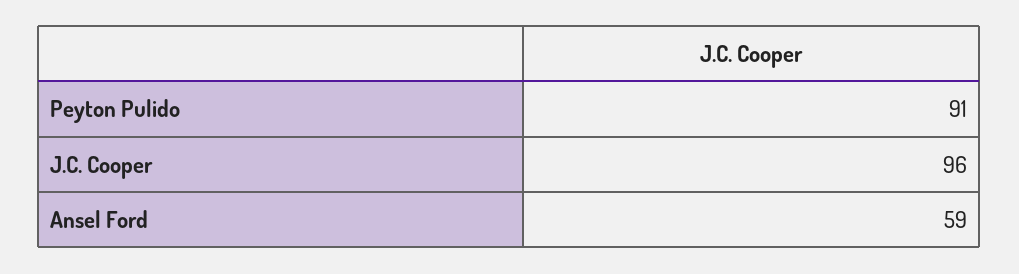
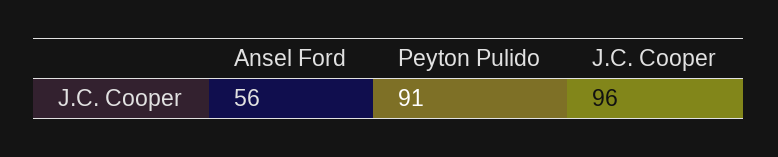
  {
    "Peyton Pulido": 91,
    "J.C. Cooper": 96,
-   "Ansel Ford": 59
+   "Ansel Ford": 56
  }

